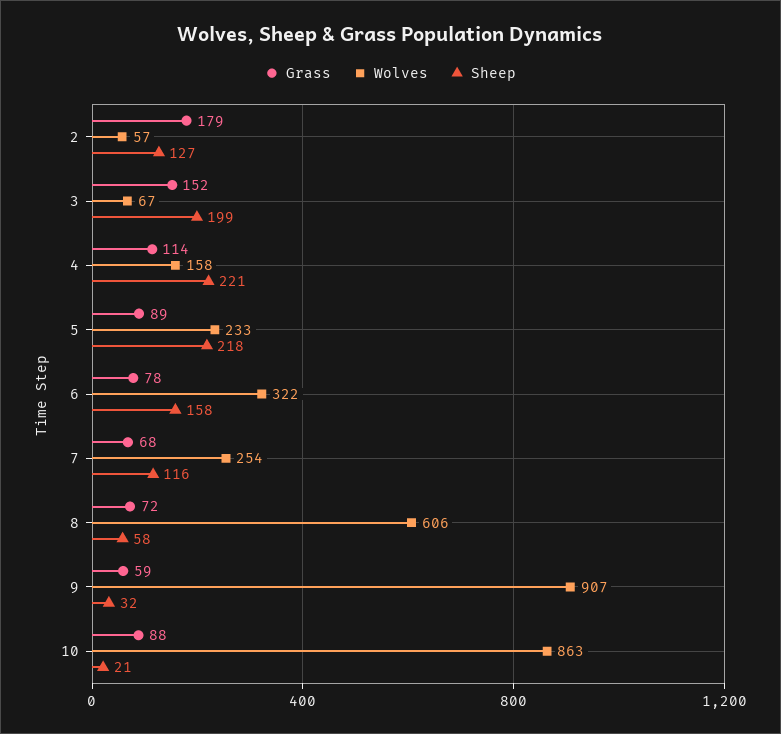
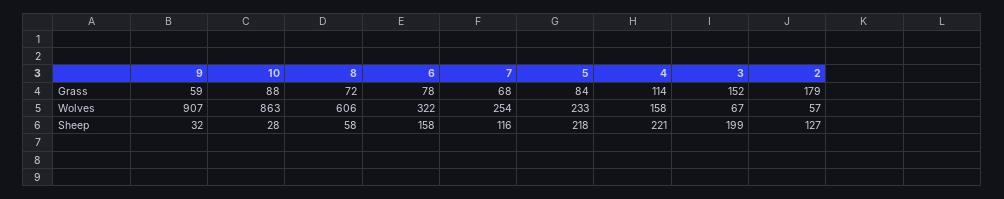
  {
    "Grass": {
      "2": 179,
      "3": 152,
      "4": 114,
-     "5": 89,
+     "5": 84,
      "6": 78,
      "7": 68,
      "8": 72,
      "9": 59,
      "10": 88
    },
    "Wolves": {
      "2": 57,
      "3": 67,
      "4": 158,
      "5": 233,
      "6": 322,
      "7": 254,
      "8": 606,
      "9": 907,
      "10": 863
    },
    "Sheep": {
      "2": 127,
      "3": 199,
      "4": 221,
      "5": 218,
      "6": 158,
      "7": 116,
      "8": 58,
      "9": 32,
-     "10": 21
+     "10": 28
    }
  }

